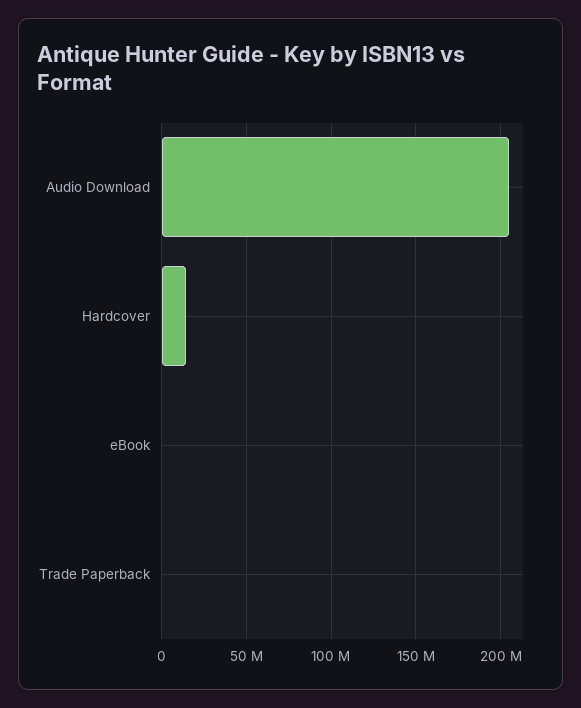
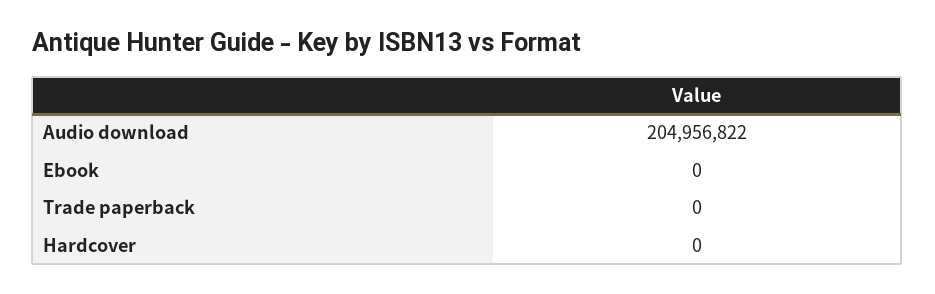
  {
    "Audio Download": 204956822,
-   "Hardcover": 15000000,
+   "Hardcover": 0,
    "eBook": 0,
    "Trade Paperback": 0
  }

